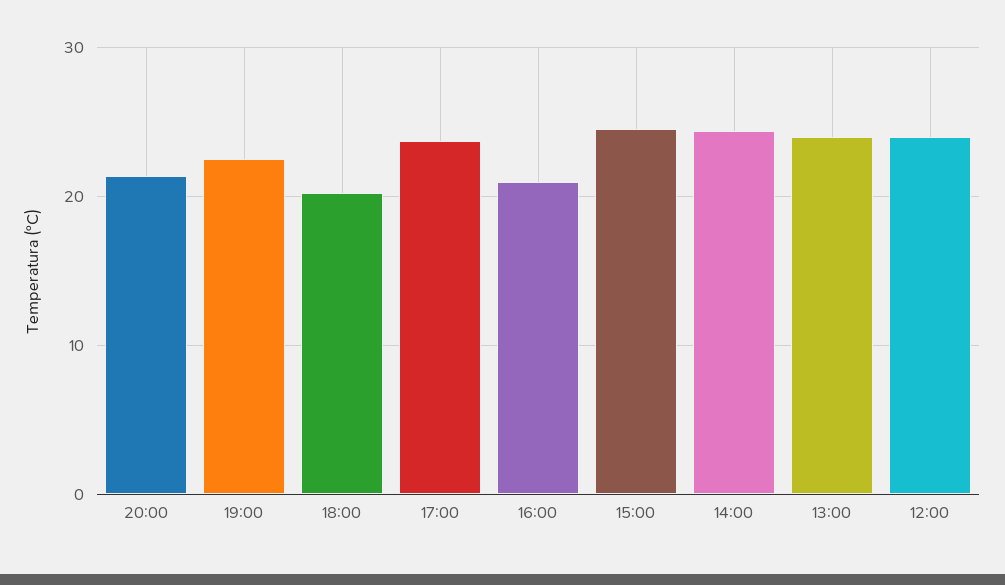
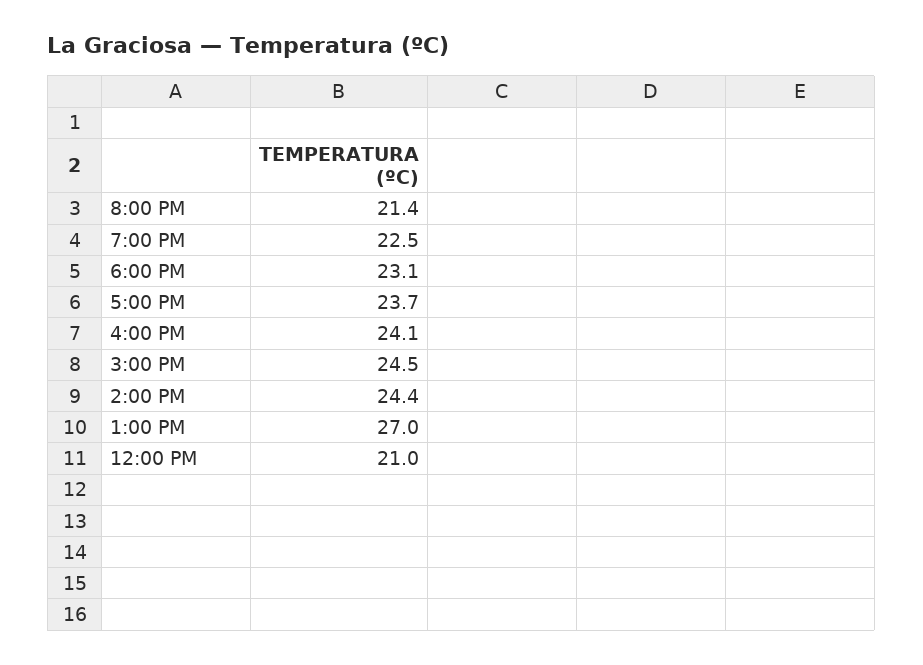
  {
    "20:00": 21.4,
    "19:00": 22.5,
-   "18:00": 20,
+   "18:00": 23.1,
    "17:00": 23.7,
-   "16:00": 21,
+   "16:00": 24.1,
    "15:00": 24.5,
    "14:00": 24.4,
-   "13:00": 24,
+   "13:00": 27,
-   "12:00": 24
+   "12:00": 21
  }

